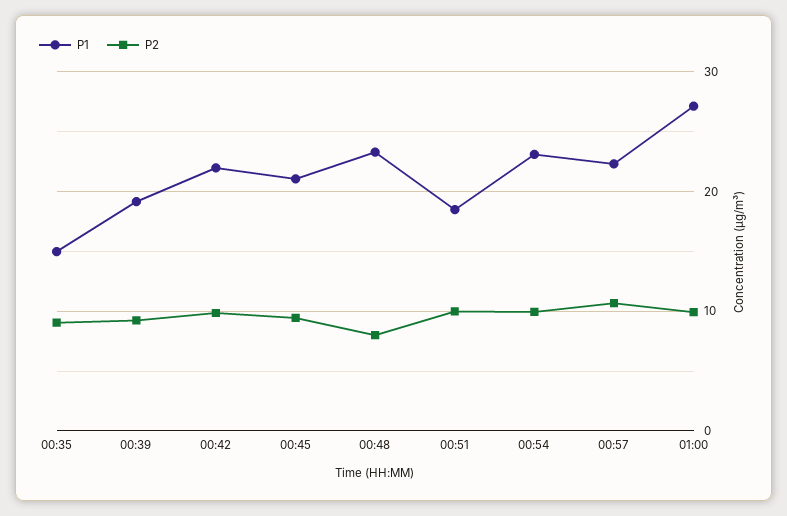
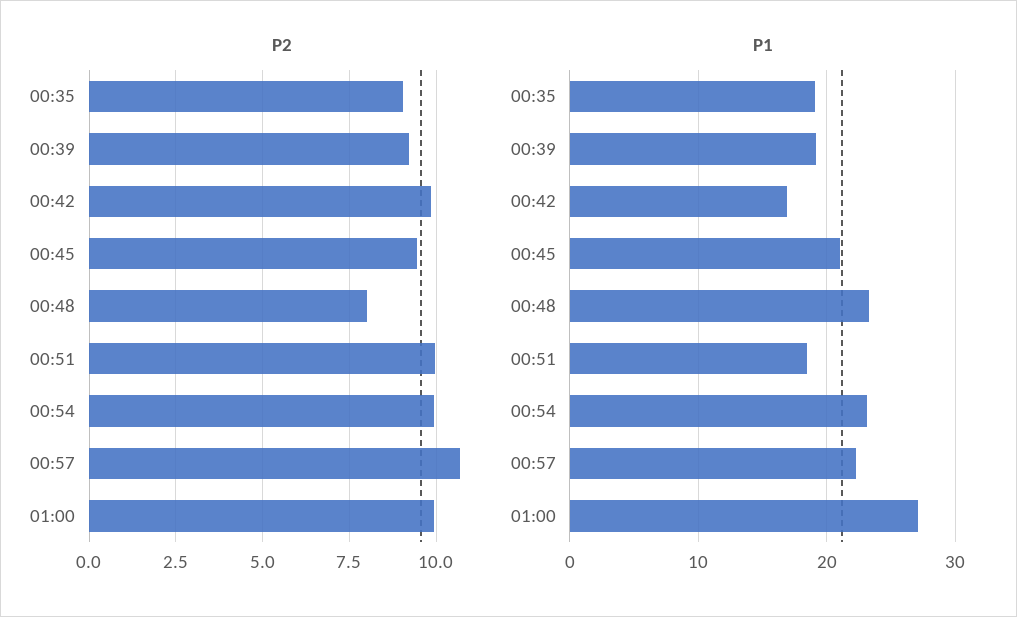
  {
    "P1": {
-     "00:35": 15,
+     "00:35": 19,
      "00:39": 19,
-     "00:42": 22,
+     "00:42": 17,
      "00:45": 21,
      "00:48": 23,
      "00:51": 18,
      "00:54": 23,
      "00:57": 22,
      "01:00": 27
    },
    "P2": {
      "00:35": 9,
      "00:39": 9.25,
      "00:42": 9.75,
      "00:45": 9.5,
      "00:48": 8,
      "00:51": 10,
      "00:54": 10,
      "00:57": 10.75,
      "01:00": 10
    }
  }

